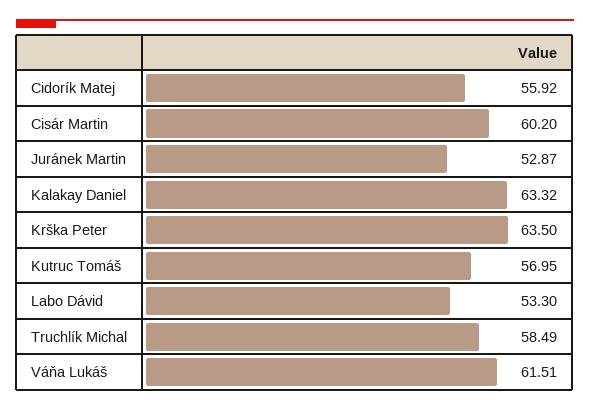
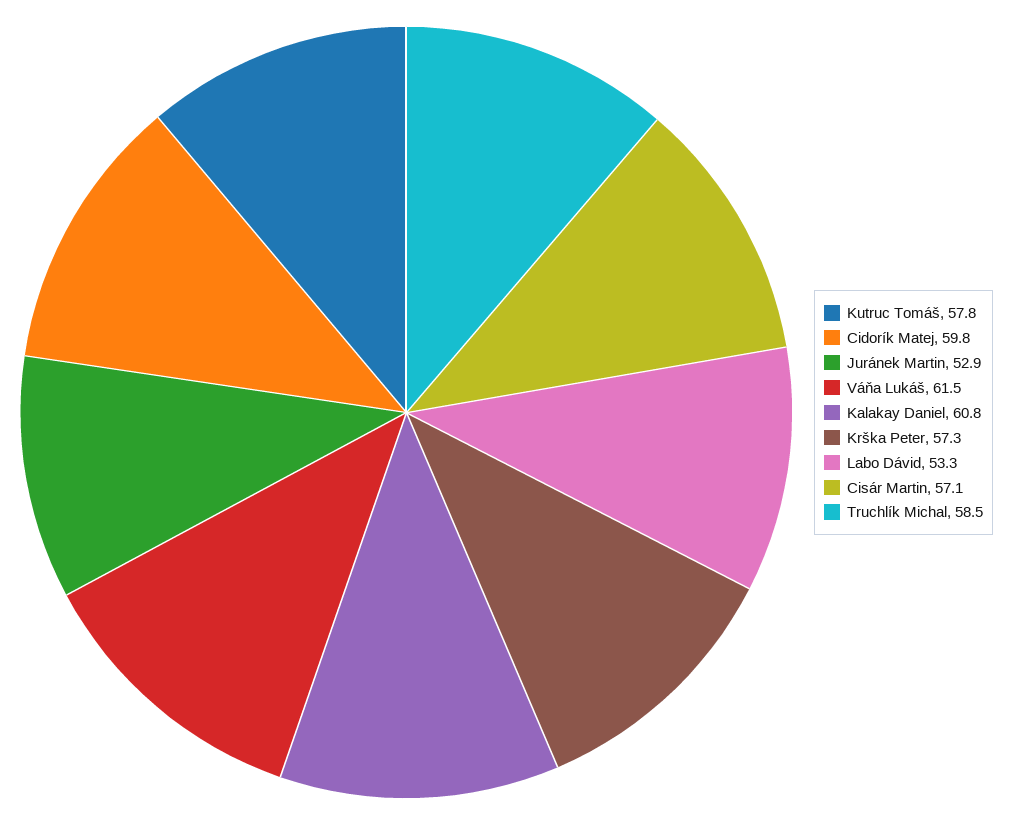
  {
-   "Cidorík Matej": 55.92,
+   "Cidorík Matej": 59.8,
-   "Cisár Martin": 60.2,
+   "Cisár Martin": 57.1,
    "Juránek Martin": 52.87,
-   "Kalakay Daniel": 63.32,
+   "Kalakay Daniel": 60.8,
-   "Krška Peter": 63.5,
+   "Krška Peter": 57.3,
-   "Kutruc Tomáš": 56.95,
+   "Kutruc Tomáš": 57.8,
    "Labo Dávid": 53.3,
    "Truchlík Michal": 58.49,
    "Váňa Lukáš": 61.51
  }

